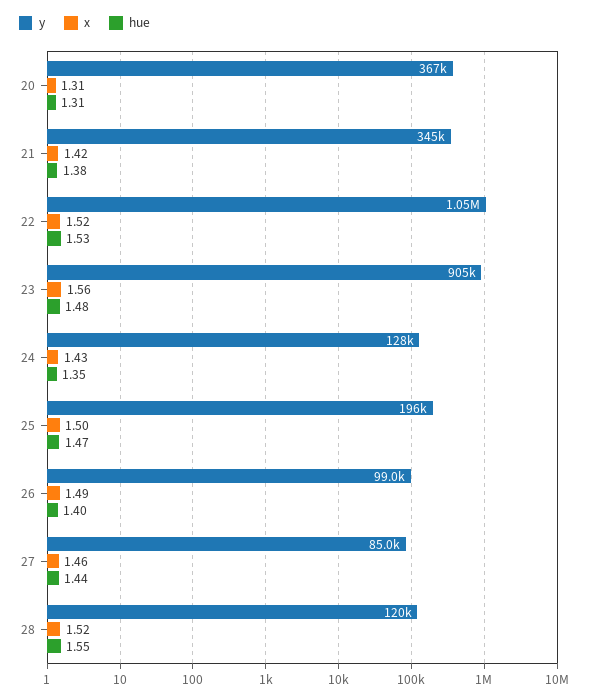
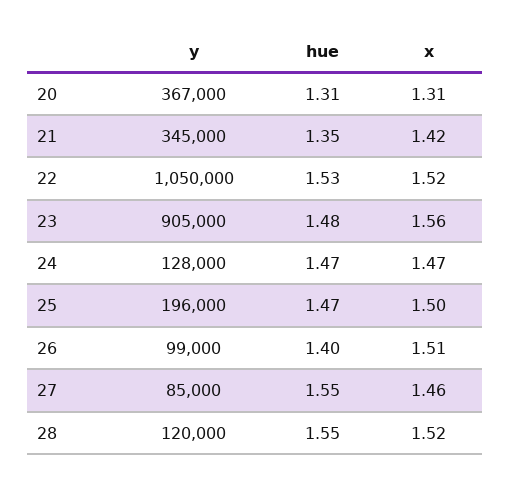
  {
    "y": {
      "20": 367000,
      "21": 345000,
      "22": 1050000,
      "23": 905000,
      "24": 128000,
      "25": 196000,
      "26": 99000,
      "27": 85000,
      "28": 120000
    },
    "x": {
      "20": 1.31,
      "21": 1.42,
      "22": 1.52,
      "23": 1.56,
-     "24": 1.43,
+     "24": 1.47,
      "25": 1.5,
-     "26": 1.49,
+     "26": 1.51,
      "27": 1.46,
      "28": 1.52
    },
    "hue": {
      "20": 1.31,
-     "21": 1.38,
+     "21": 1.35,
      "22": 1.53,
      "23": 1.48,
-     "24": 1.35,
+     "24": 1.47,
      "25": 1.47,
      "26": 1.4,
-     "27": 1.44,
+     "27": 1.55,
      "28": 1.55
    }
  }

